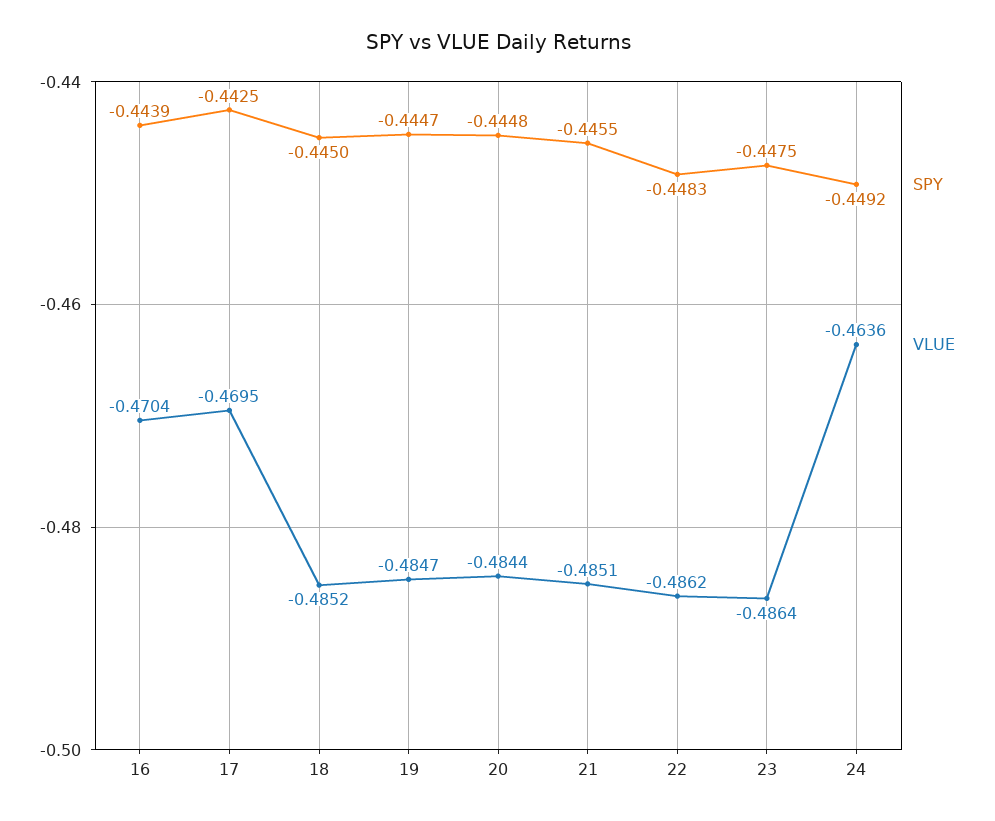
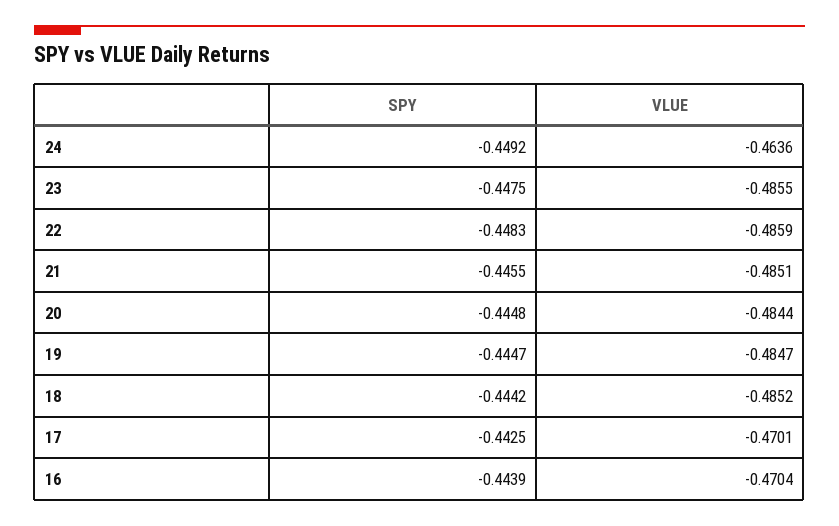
  {
    "SPY": {
      "16": -0.4439,
      "17": -0.4425,
-     "18": -0.445,
+     "18": -0.4442,
      "19": -0.4447,
      "20": -0.4448,
      "21": -0.4455,
      "22": -0.4483,
      "23": -0.4475,
      "24": -0.4492
    },
    "VLUE": {
      "16": -0.4704,
-     "17": -0.4695,
+     "17": -0.4701,
      "18": -0.4852,
      "19": -0.4847,
      "20": -0.4844,
      "21": -0.4851,
-     "22": -0.4862,
+     "22": -0.4859,
-     "23": -0.4864,
+     "23": -0.4855,
      "24": -0.4636
    }
  }

